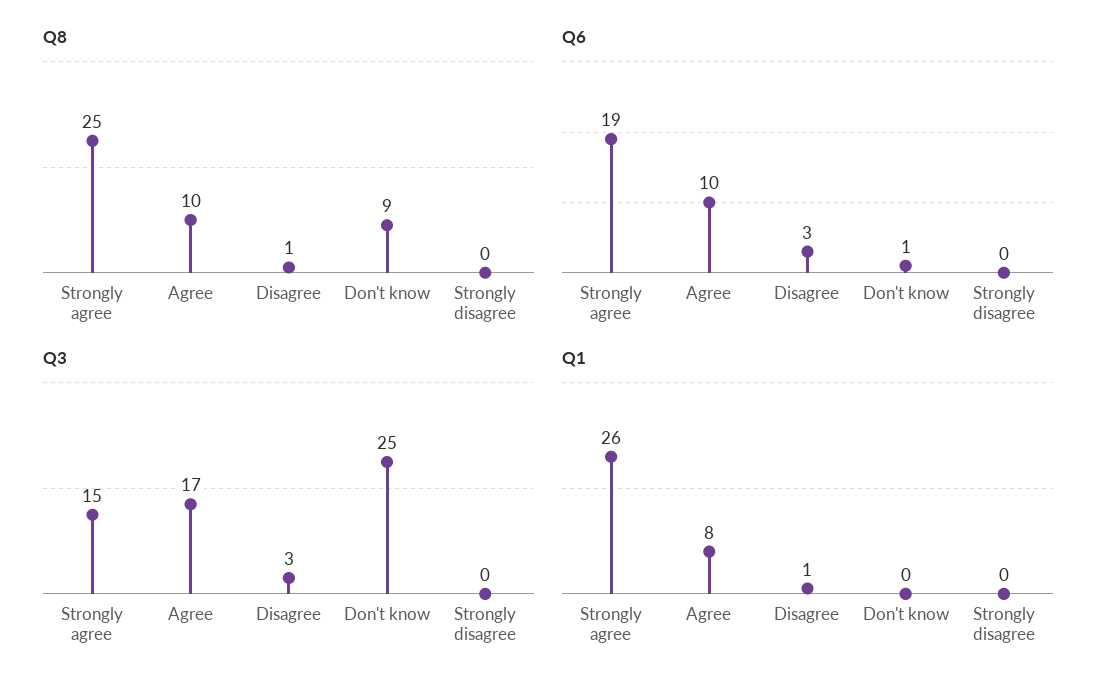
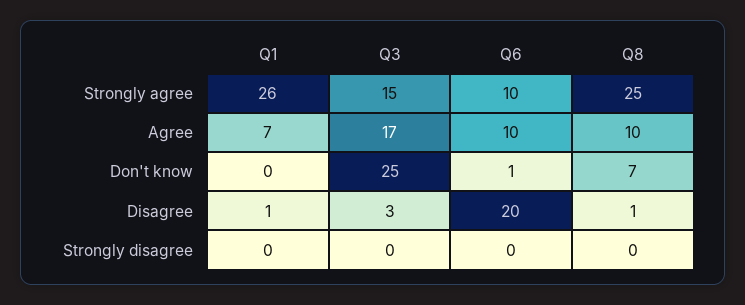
  {
    "Q8": {
      "Strongly agree": 25,
      "Agree": 10,
      "Disagree": 1,
-     "Don't know": 9,
+     "Don't know": 7,
      "Strongly disagree": 0
    },
    "Q6": {
-     "Strongly agree": 19,
+     "Strongly agree": 10,
      "Agree": 10,
-     "Disagree": 3,
+     "Disagree": 20,
      "Don't know": 1,
      "Strongly disagree": 0
    },
    "Q3": {
      "Strongly agree": 15,
      "Agree": 17,
      "Disagree": 3,
      "Don't know": 25,
      "Strongly disagree": 0
    },
    "Q1": {
      "Strongly agree": 26,
-     "Agree": 8,
+     "Agree": 7,
      "Disagree": 1,
      "Don't know": 0,
      "Strongly disagree": 0
    }
  }

